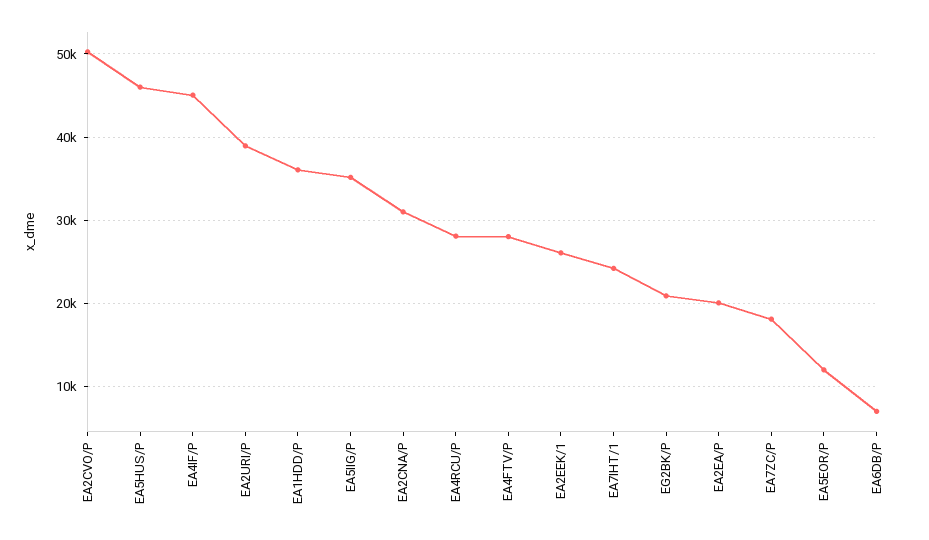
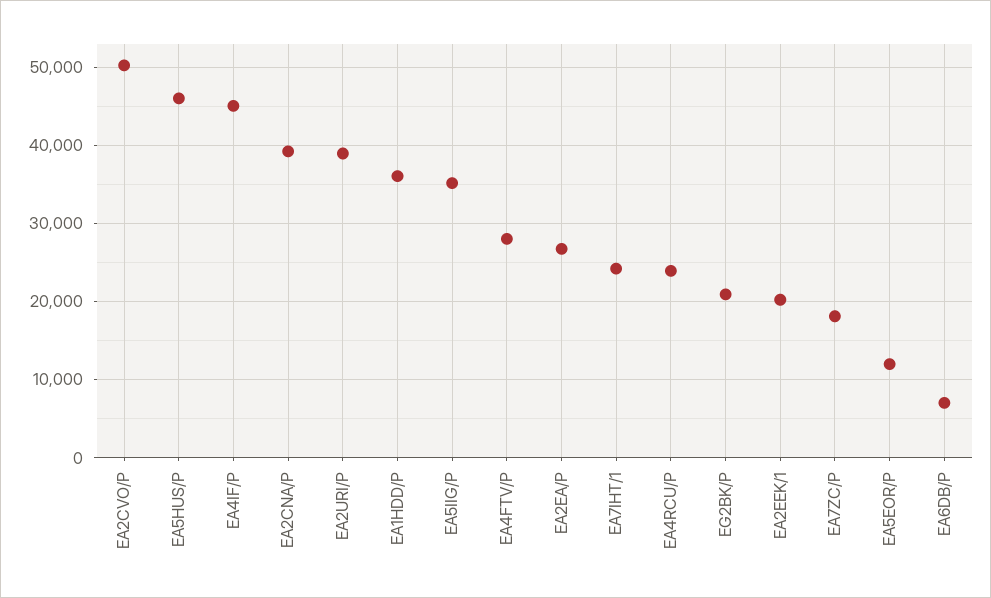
  {
    "EA2CVO/P": 50000,
    "EA5HUS/P": 46000,
    "EA4IF/P": 45000,
    "EA2URI/P": 39000,
    "EA1HDD/P": 36000,
    "EA5IIG/P": 35000,
-   "EA2CNA/P": 31000,
+   "EA2CNA/P": 39000,
-   "EA4RCU/P": 28000,
+   "EA4RCU/P": 24000,
    "EA4FTV/P": 28000,
-   "EA2EEK/1": 26000,
+   "EA2EEK/1": 20000,
    "EA7IHT/1": 24000,
    "EG2BK/P": 21000,
-   "EA2EA/P": 20000,
+   "EA2EA/P": 27000,
    "EA7ZC/P": 18000,
    "EA5EOR/P": 12000,
    "EA6DB/P": 7000
  }

